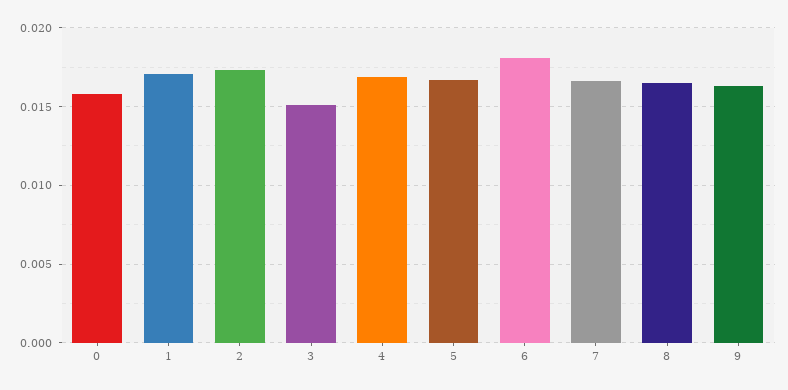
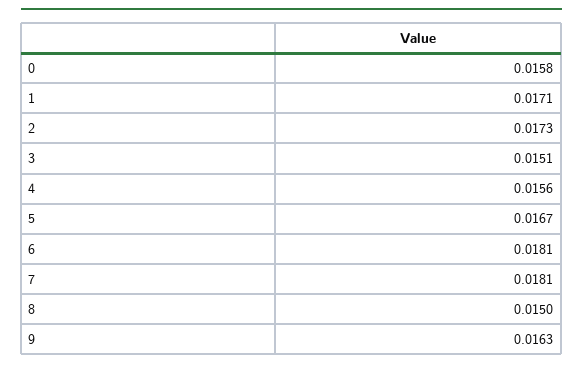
  {
    "0": 0.0158,
    "1": 0.0171,
    "2": 0.0173,
    "3": 0.0151,
-   "4": 0.017,
+   "4": 0.0156,
    "5": 0.0167,
    "6": 0.0181,
-   "7": 0.0165,
+   "7": 0.0181,
-   "8": 0.0165,
+   "8": 0.015,
    "9": 0.0163
  }

